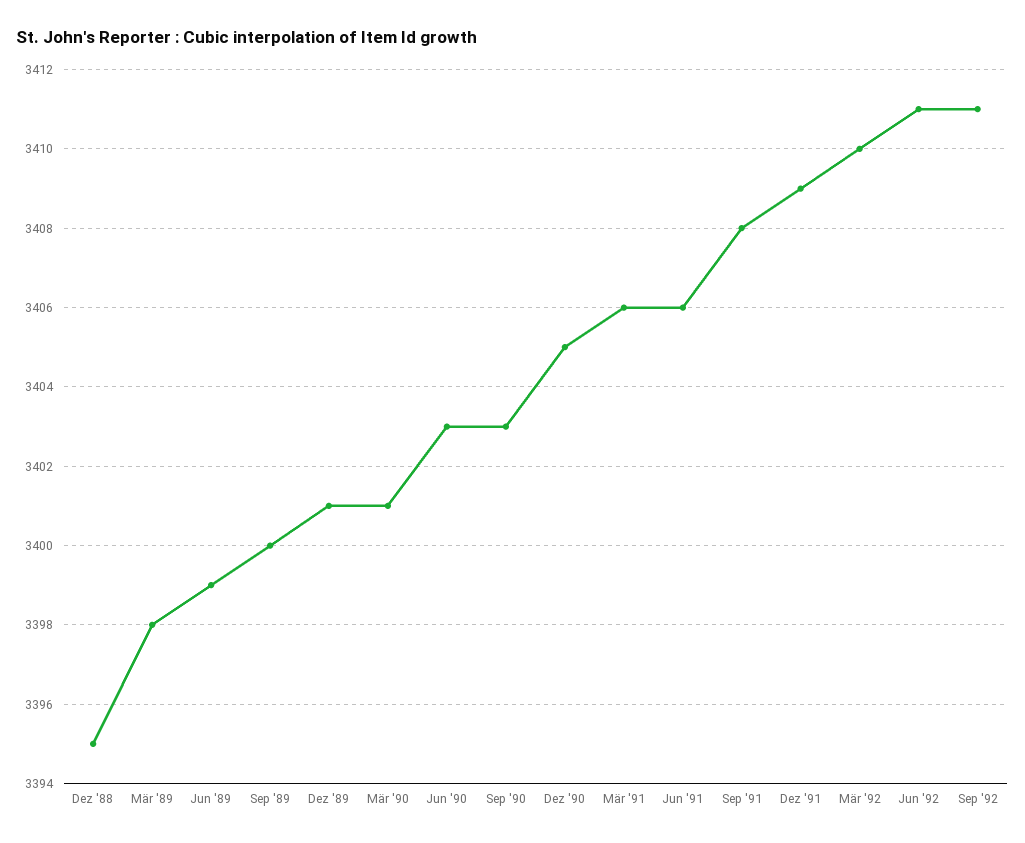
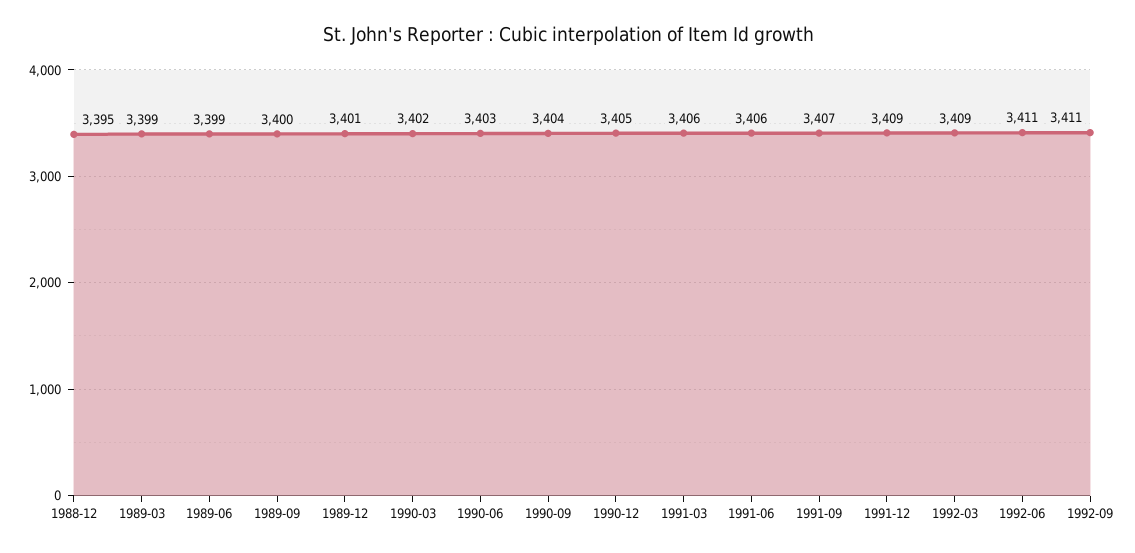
  {
    "Dez '88": 3395,
-   "Mär '89": 3398,
+   "Mär '89": 3399,
    "Jun '89": 3399,
    "Sep '89": 3400,
    "Dez '89": 3401,
-   "Mär '90": 3401,
+   "Mär '90": 3402,
    "Jun '90": 3403,
-   "Sep '90": 3403,
+   "Sep '90": 3404,
    "Dez '90": 3405,
    "Mär '91": 3406,
    "Jun '91": 3406,
-   "Sep '91": 3408,
+   "Sep '91": 3407,
    "Dez '91": 3409,
-   "Mär '92": 3410,
+   "Mär '92": 3409,
    "Jun '92": 3411,
    "Sep '92": 3411
  }

